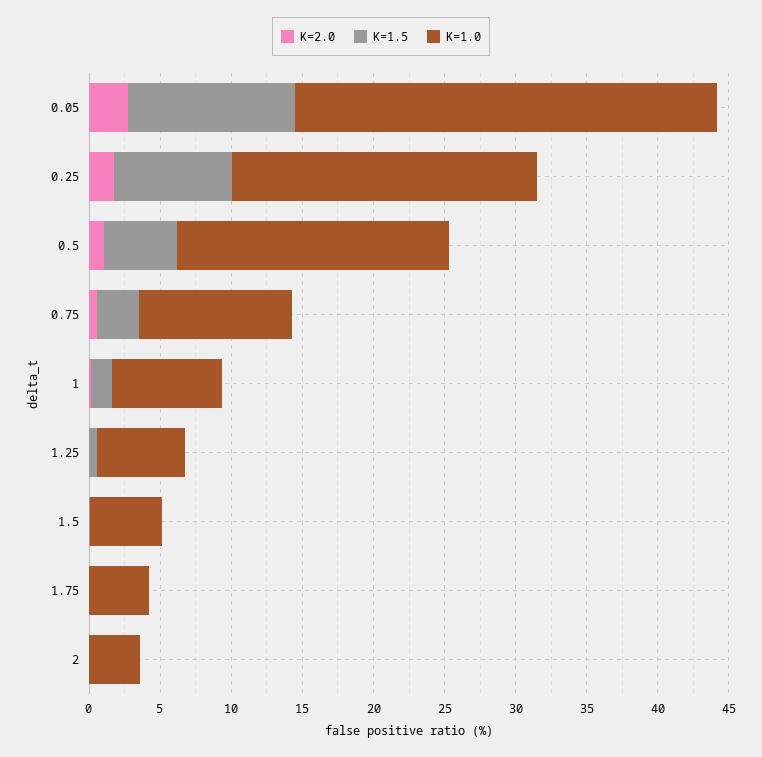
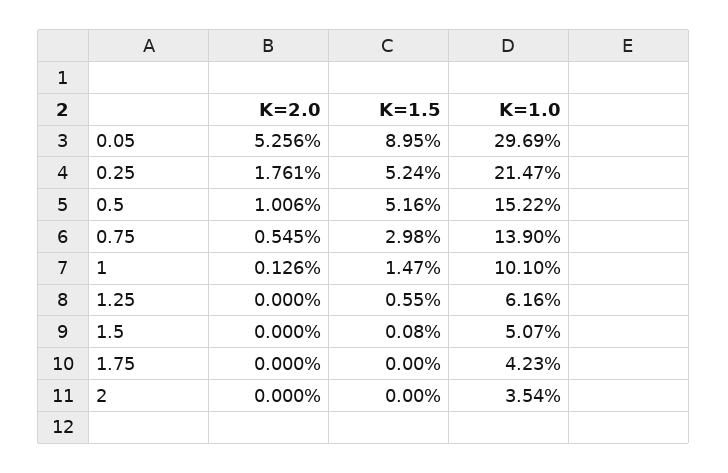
  {
    "K=2.0": {
-     "0.05": 3,
+     "0.05": 5.256,
      "0.25": 1.761,
      "0.5": 1.006,
      "0.75": 0.545,
      "1": 0.126,
      "1.25": 0,
      "1.5": 0,
      "1.75": 0,
      "2": 0
    },
    "K=1.5": {
-     "0.05": 12,
+     "0.05": 8.95,
-     "0.25": 8,
+     "0.25": 5.24,
      "0.5": 5.16,
      "0.75": 2.98,
      "1": 1.47,
      "1.25": 0.55,
      "1.5": 0.08,
      "1.75": 0,
      "2": 0
    },
    "K=1.0": {
      "0.05": 29.69,
      "0.25": 21.47,
-     "0.5": 19,
+     "0.5": 15.22,
-     "0.75": 11,
+     "0.75": 13.9,
-     "1": 8,
+     "1": 10.1,
      "1.25": 6.16,
      "1.5": 5.07,
      "1.75": 4.23,
      "2": 3.54
    }
  }

